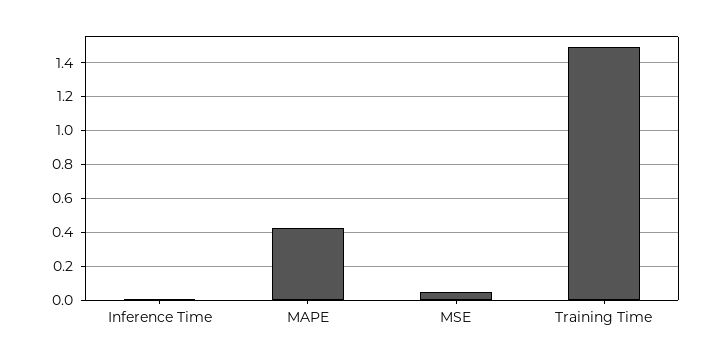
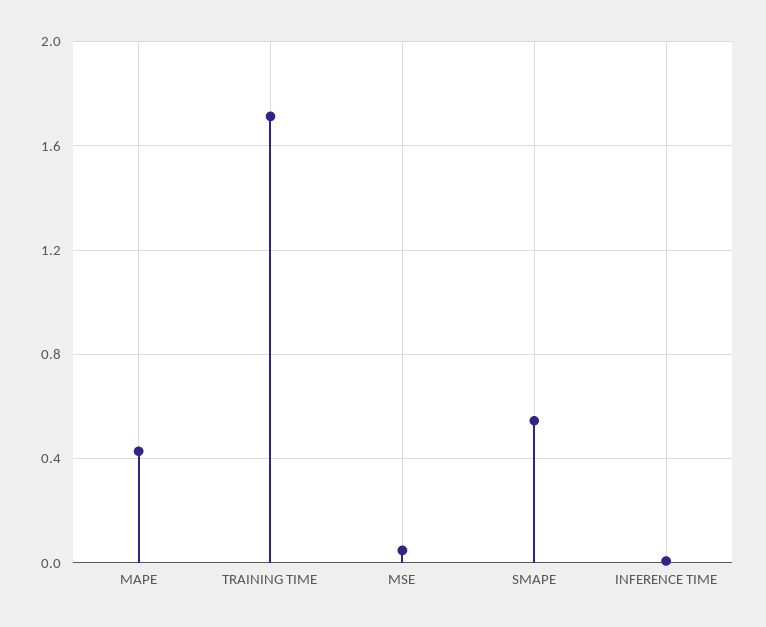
  {
    "Inference Time": 0,
    "MAPE": 0.45,
    "MSE": 0.05,
-   "Training Time": 1.5
+   "Training Time": 1.7,
+   "SMAPE": 0.55
  }

